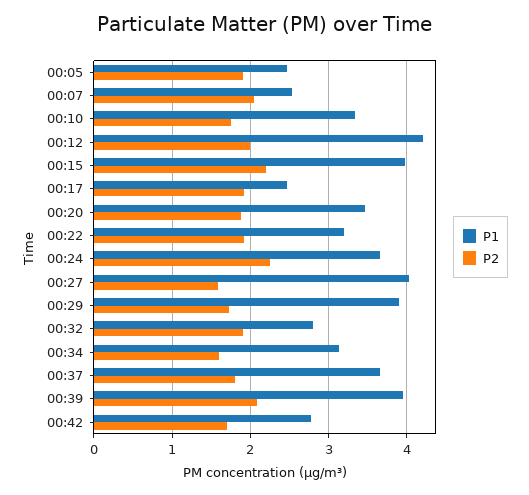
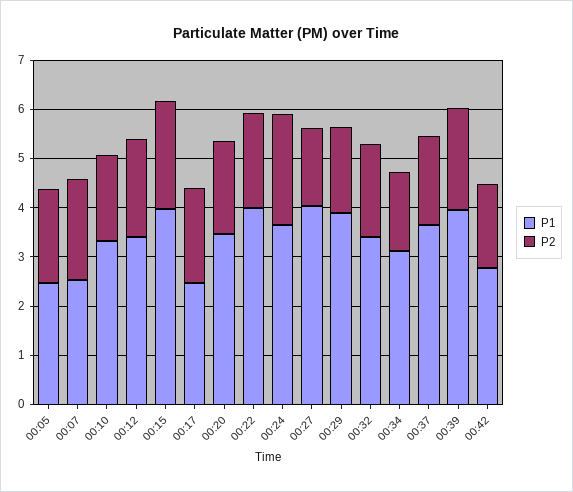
  {
    "P1": {
      "00:05": 2.5,
      "00:07": 2.5,
      "00:10": 3.3,
-     "00:12": 4.2,
+     "00:12": 3.4,
      "00:15": 4,
      "00:17": 2.5,
      "00:20": 3.5,
-     "00:22": 3.2,
+     "00:22": 4,
      "00:24": 3.7,
      "00:27": 4,
      "00:29": 3.9,
-     "00:32": 2.8,
+     "00:32": 3.4,
      "00:34": 3.1,
      "00:37": 3.7,
      "00:39": 4,
      "00:42": 2.8
    },
    "P2": {
      "00:05": 1.9,
      "00:07": 2.1,
      "00:10": 1.8,
      "00:12": 2,
      "00:15": 2.2,
      "00:17": 1.9,
      "00:20": 1.9,
      "00:22": 1.9,
      "00:24": 2.3,
      "00:27": 1.6,
      "00:29": 1.7,
      "00:32": 1.9,
      "00:34": 1.6,
      "00:37": 1.8,
      "00:39": 2.1,
      "00:42": 1.7
    }
  }

